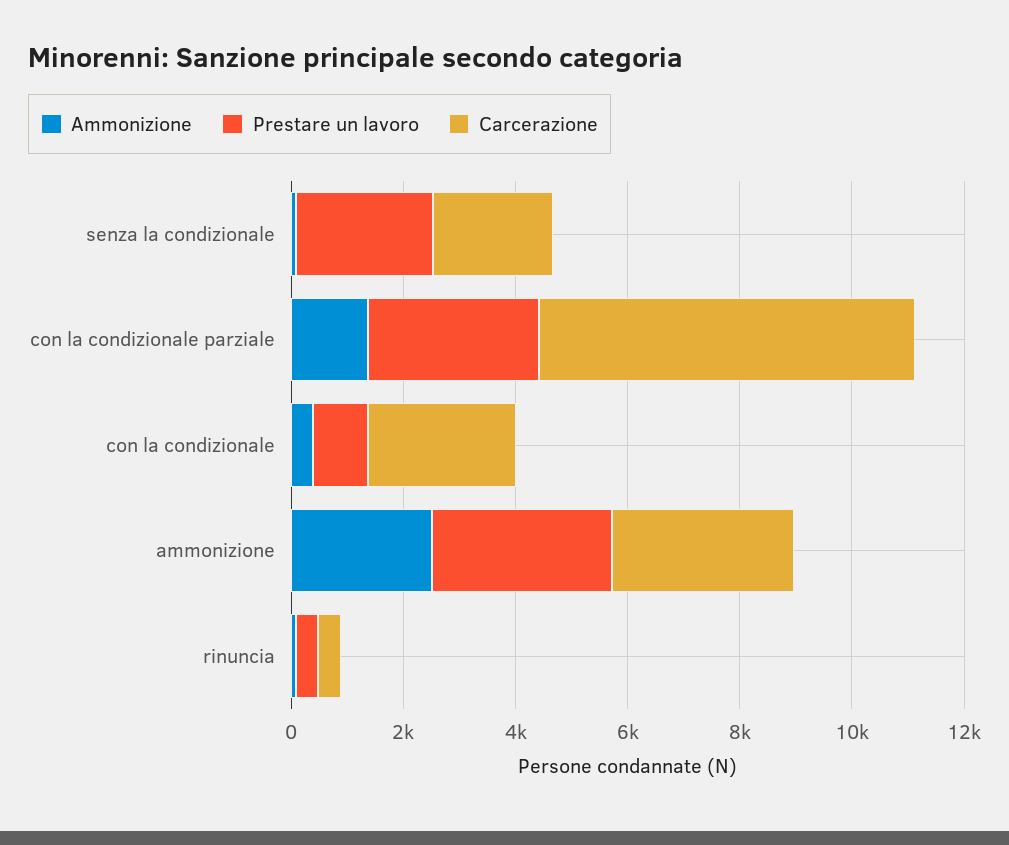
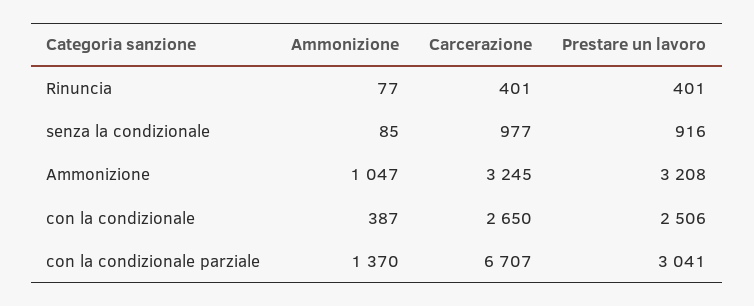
  {
    "Ammonizione": {
      "senza la condizionale": 85,
      "con la condizionale parziale": 1370,
      "con la condizionale": 387,
-     "ammonizione": 2500,
+     "ammonizione": 1047,
      "rinuncia": 77
    },
    "Prestare un lavoro": {
-     "senza la condizionale": 2500,
+     "senza la condizionale": 916,
      "con la condizionale parziale": 3041,
-     "con la condizionale": 1000,
+     "con la condizionale": 2506,
      "ammonizione": 3208,
      "rinuncia": 401
    },
    "Carcerazione": {
-     "senza la condizionale": 2000,
+     "senza la condizionale": 977,
      "con la condizionale parziale": 6707,
      "con la condizionale": 2650,
      "ammonizione": 3245,
      "rinuncia": 401
    }
  }

